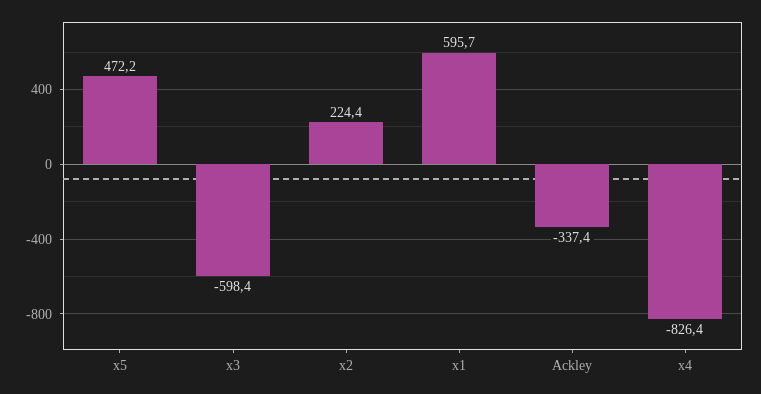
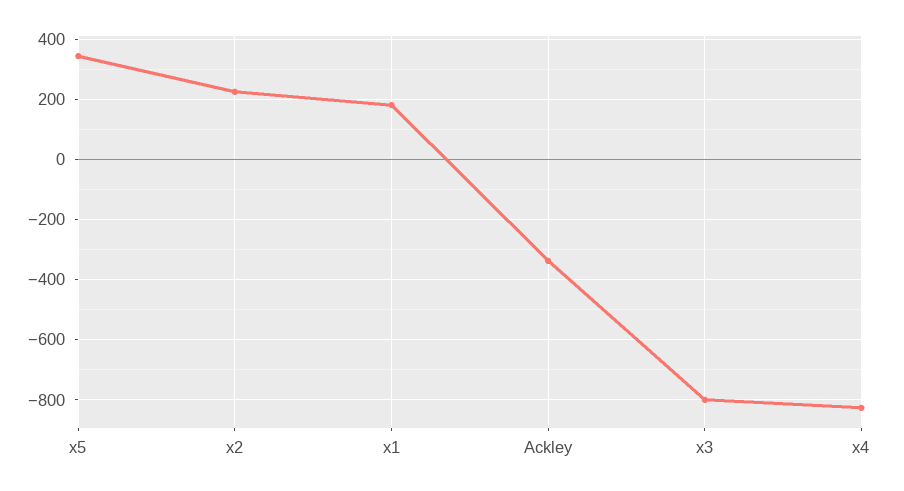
  {
-   "x5": 472.2,
+   "x5": 340,
-   "x3": -598.4,
+   "x3": -800,
    "x2": 224.4,
-   "x1": 595.7,
+   "x1": 180,
    "Ackley": -337.4,
    "x4": -826.4
  }

